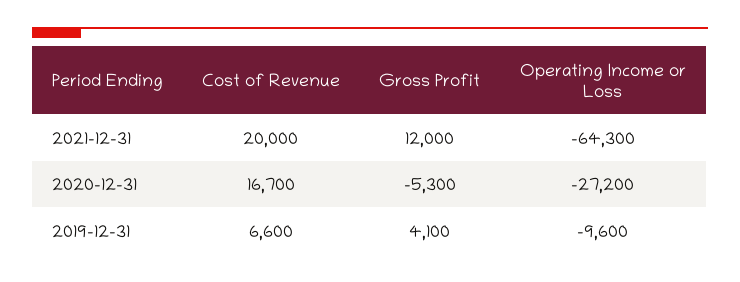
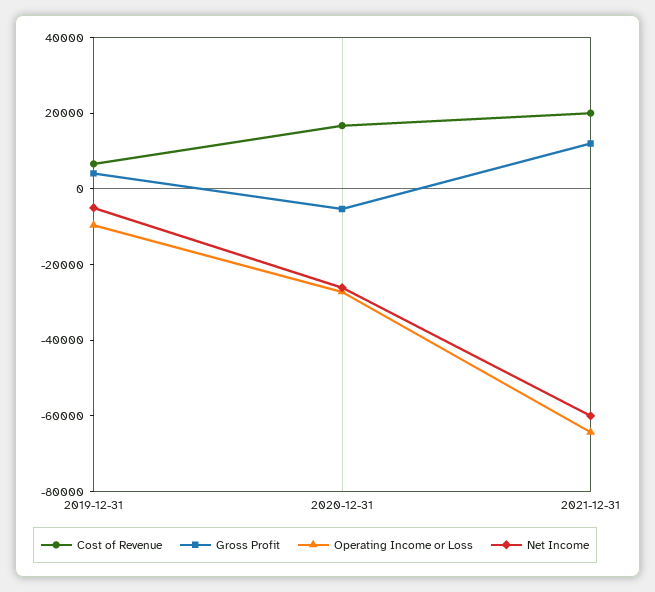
  {
    "Cost of Revenue": {
      "2021-12-31": 20000,
      "2020-12-31": 16700,
      "2019-12-31": 6600
    },
    "Gross Profit": {
      "2021-12-31": 12000,
      "2020-12-31": -5300,
      "2019-12-31": 4100
    },
    "Operating Income or Loss": {
      "2021-12-31": -64300,
      "2020-12-31": -27200,
      "2019-12-31": -9600
-   }
+   },
+   "Net Income": {
+     "2019-12-31": -5000,
+     "2020-12-31": -25000,
+     "2021-12-31": -60000
+   }
  }

